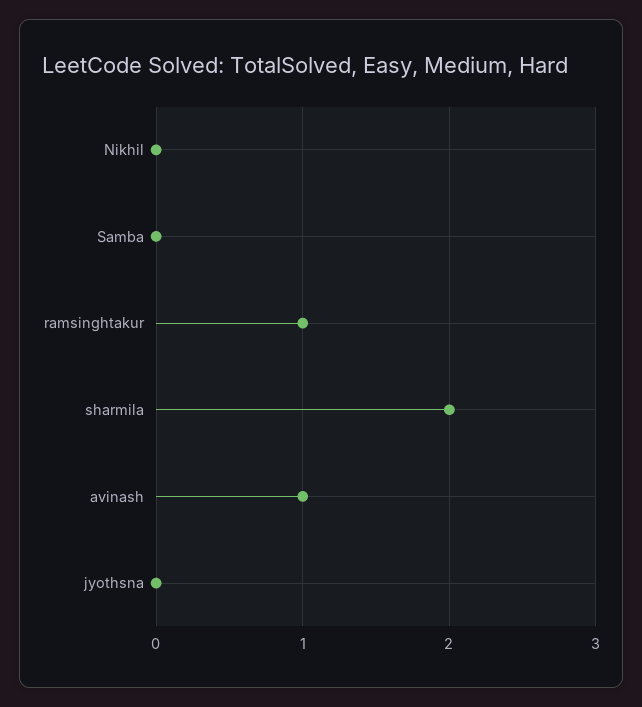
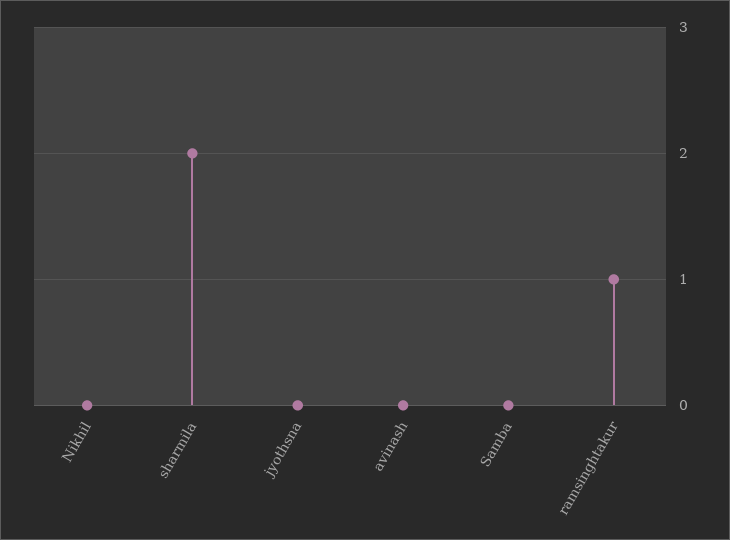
  {
    "Nikhil": 0,
    "Samba": 0,
    "ramsinghtakur": 1,
    "sharmila": 2,
-   "avinash": 1,
+   "avinash": 0,
    "jyothsna": 0
  }

